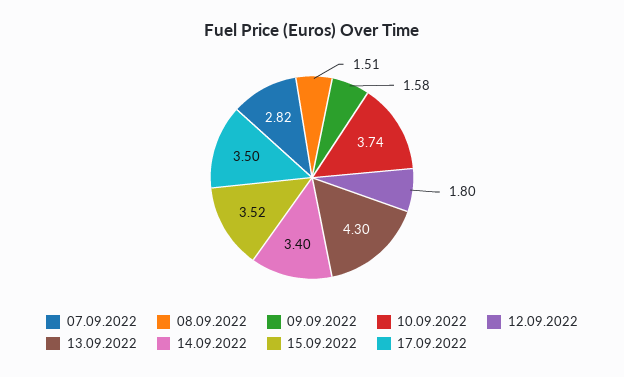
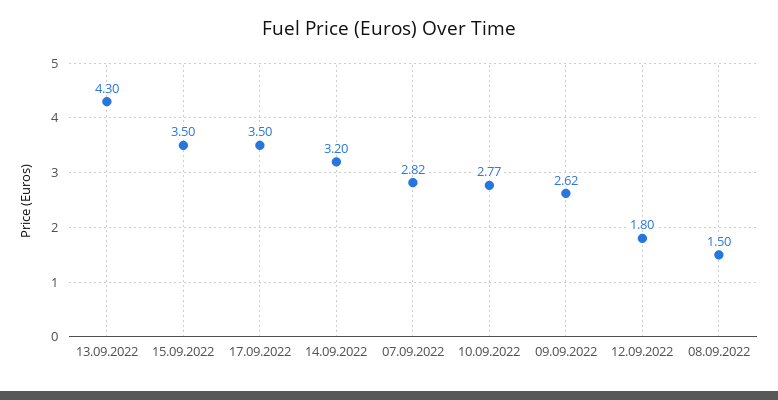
  {
    "07.09.2022": 2.82,
-   "08.09.2022": 1.51,
+   "08.09.2022": 1.5,
-   "09.09.2022": 1.58,
+   "09.09.2022": 2.62,
-   "10.09.2022": 3.74,
+   "10.09.2022": 2.77,
    "12.09.2022": 1.8,
    "13.09.2022": 4.3,
-   "14.09.2022": 3.4,
+   "14.09.2022": 3.2,
-   "15.09.2022": 3.52,
+   "15.09.2022": 3.5,
    "17.09.2022": 3.5
  }

